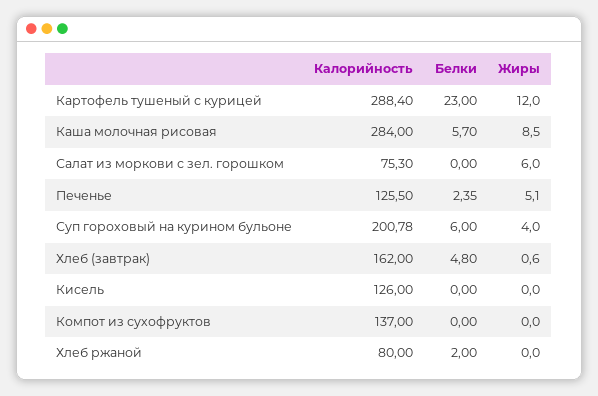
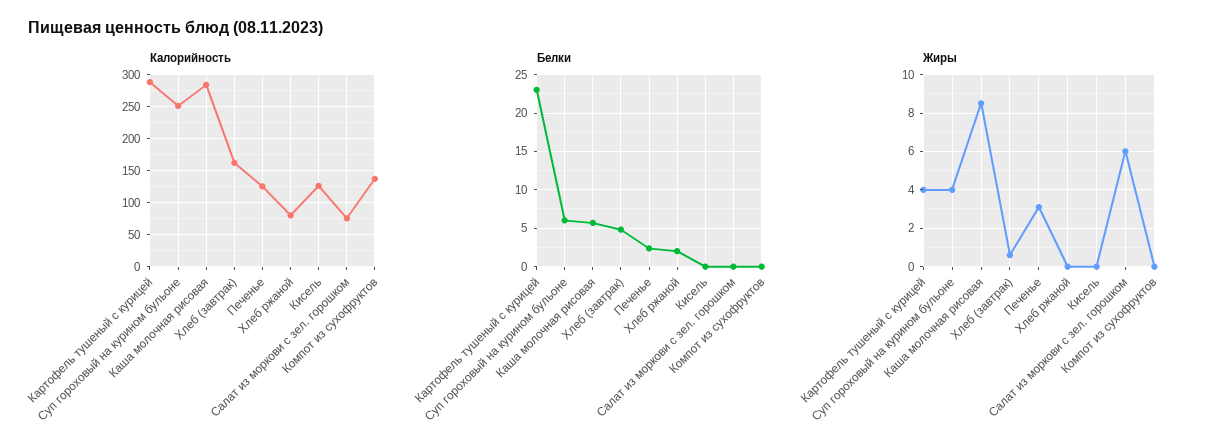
  {
    "Калорийность": {
      "Картофель тушеный с курицей": 288.4,
      "Каша молочная рисовая": 284,
      "Салат из моркови с зел. горошком": 75.3,
      "Печенье": 125.5,
-     "Суп гороховый на курином бульоне": 200.78,
+     "Суп гороховый на курином бульоне": 250,
      "Хлеб (завтрак)": 162,
      "Кисель": 126,
      "Компот из сухофруктов": 137,
      "Хлеб ржаной": 80
    },
    "Белки": {
      "Картофель тушеный с курицей": 23,
      "Каша молочная рисовая": 5.7,
      "Салат из моркови с зел. горошком": 0,
      "Печенье": 2.35,
      "Суп гороховый на курином бульоне": 6,
      "Хлеб (завтрак)": 4.8,
      "Кисель": 0,
      "Компот из сухофруктов": 0,
      "Хлеб ржаной": 2
    },
    "Жиры": {
-     "Картофель тушеный с курицей": 12,
+     "Картофель тушеный с курицей": 4,
      "Каша молочная рисовая": 8.5,
      "Салат из моркови с зел. горошком": 6,
-     "Печенье": 5.1,
+     "Печенье": 3,
      "Суп гороховый на курином бульоне": 4,
      "Хлеб (завтрак)": 0.6,
      "Кисель": 0,
      "Компот из сухофруктов": 0,
      "Хлеб ржаной": 0
    }
  }

